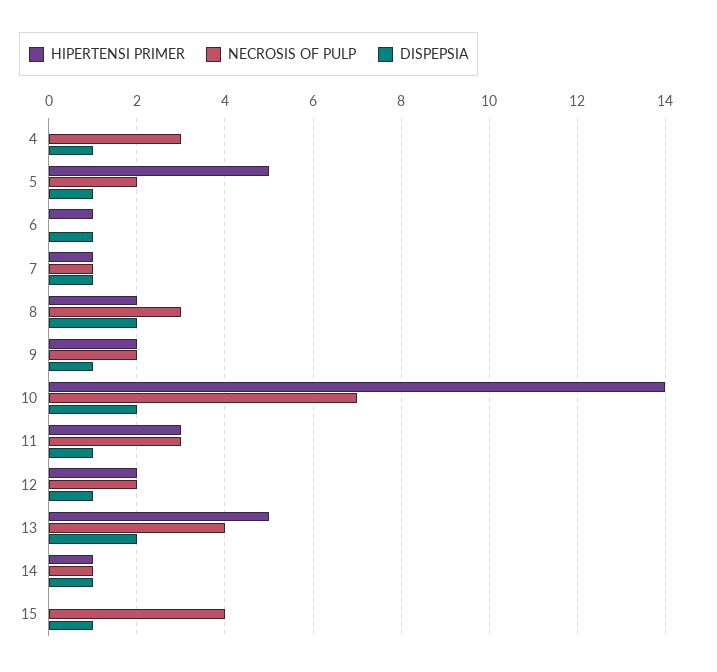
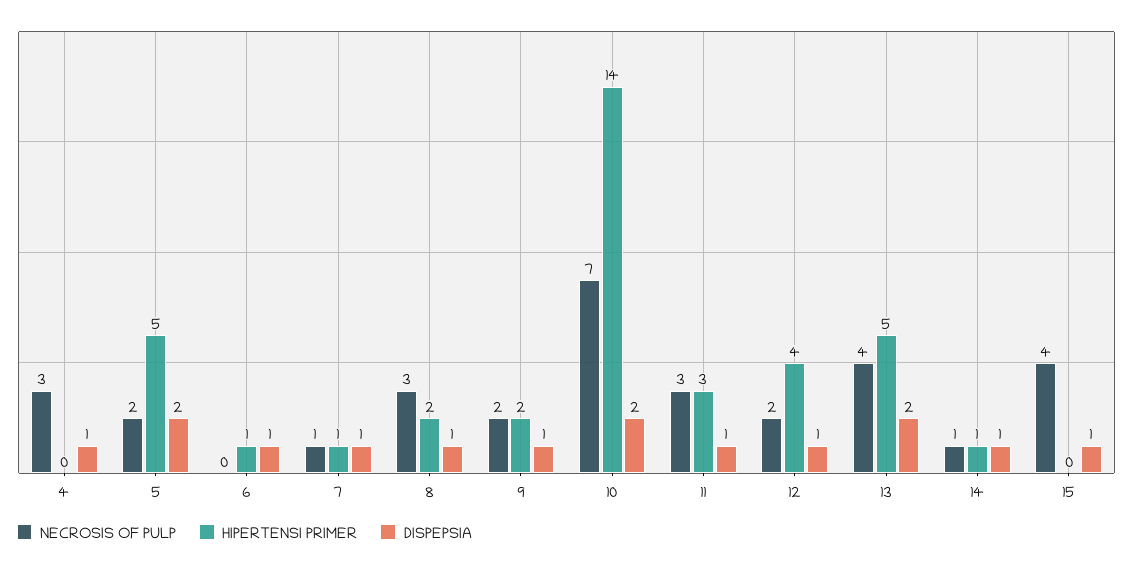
  {
    "HIPERTENSI PRIMER": {
      "4": 0,
      "5": 5,
      "6": 1,
      "7": 1,
      "8": 2,
      "9": 2,
      "10": 14,
      "11": 3,
-     "12": 2,
+     "12": 4,
      "13": 5,
      "14": 1,
      "15": 0
    },
    "NECROSIS OF PULP": {
      "4": 3,
      "5": 2,
      "6": 0,
      "7": 1,
      "8": 3,
      "9": 2,
      "10": 7,
      "11": 3,
      "12": 2,
      "13": 4,
      "14": 1,
      "15": 4
    },
    "DISPEPSIA": {
      "4": 1,
-     "5": 1,
+     "5": 2,
      "6": 1,
      "7": 1,
-     "8": 2,
+     "8": 1,
      "9": 1,
      "10": 2,
      "11": 1,
      "12": 1,
      "13": 2,
      "14": 1,
      "15": 1
    }
  }

